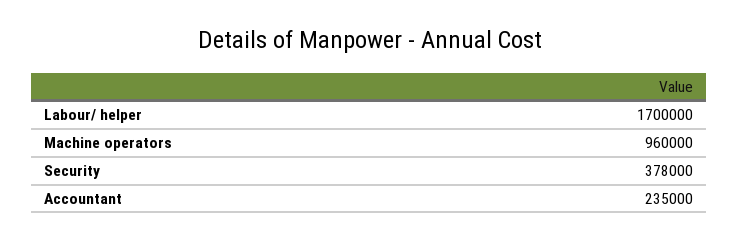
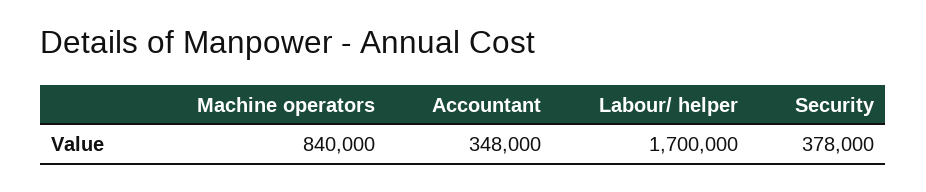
  {
    "Labour/ helper": 1700000,
-   "Machine operators": 960000,
+   "Machine operators": 840000,
    "Security": 378000,
-   "Accountant": 235000
+   "Accountant": 348000
  }

